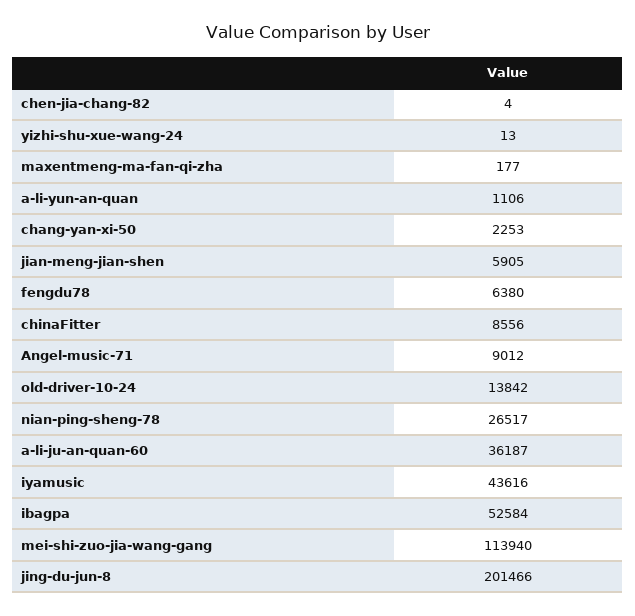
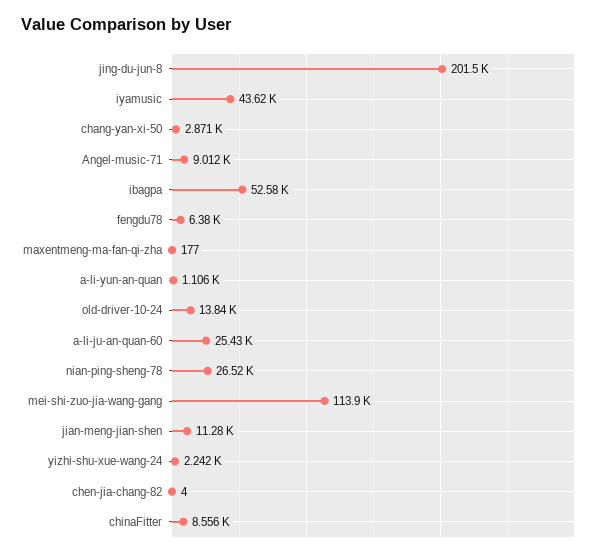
  {
    "chen-jia-chang-82": 4,
-   "yizhi-shu-xue-wang-24": 13,
+   "yizhi-shu-xue-wang-24": 2242,
    "maxentmeng-ma-fan-qi-zha": 177,
    "a-li-yun-an-quan": 1106,
-   "chang-yan-xi-50": 2253,
+   "chang-yan-xi-50": 2871,
-   "jian-meng-jian-shen": 5905,
+   "jian-meng-jian-shen": 11280,
    "fengdu78": 6380,
    "chinaFitter": 8556,
    "Angel-music-71": 9012,
    "old-driver-10-24": 13842,
    "nian-ping-sheng-78": 26517,
-   "a-li-ju-an-quan-60": 36187,
+   "a-li-ju-an-quan-60": 25430,
    "iyamusic": 43616,
    "ibagpa": 52584,
    "mei-shi-zuo-jia-wang-gang": 113940,
    "jing-du-jun-8": 201466
  }

